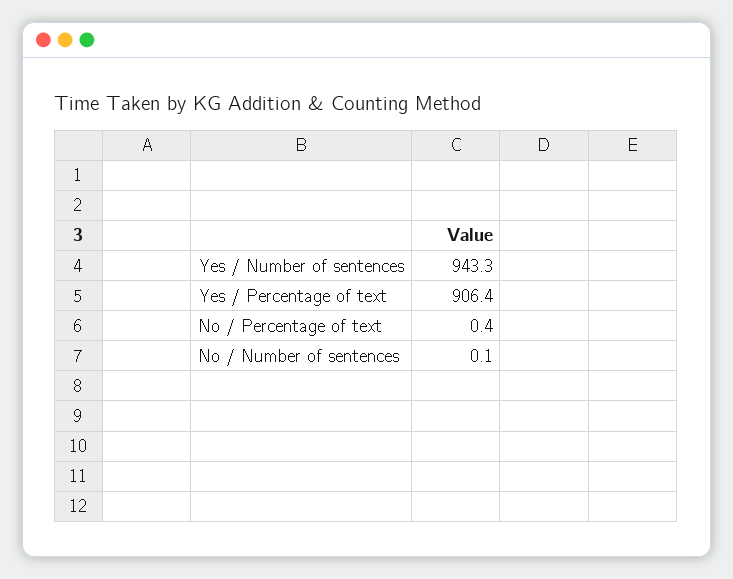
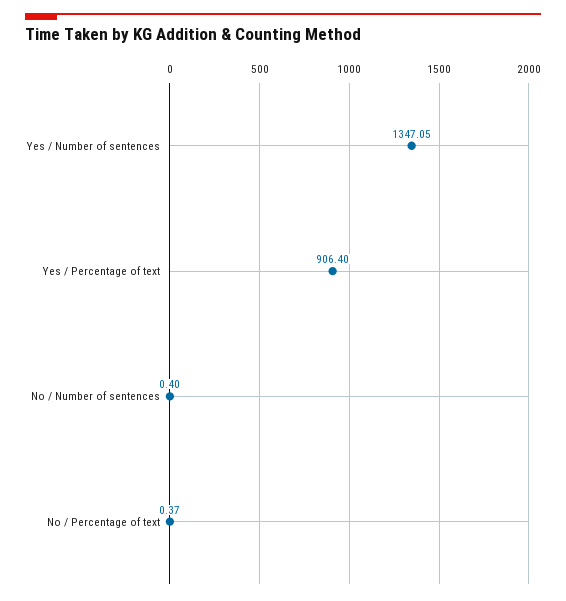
  {
-   "Yes / Number of sentences": 943.3,
+   "Yes / Number of sentences": 1347.05,
    "Yes / Percentage of text": 906.4,
    "No / Percentage of text": 0.37,
-   "No / Number of sentences": 0.1
+   "No / Number of sentences": 0.4
  }

